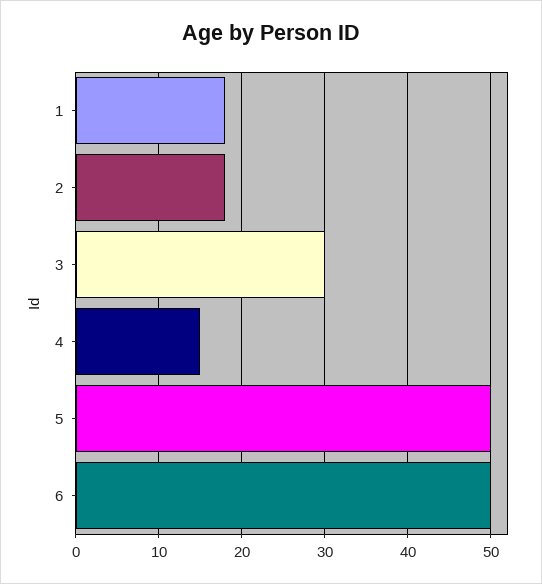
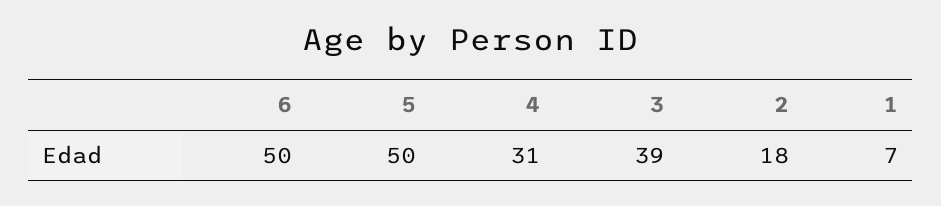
  {
-   "1": 18,
+   "1": 7,
    "2": 18,
-   "3": 30,
+   "3": 39,
-   "4": 15,
+   "4": 31,
    "5": 50,
    "6": 50
  }

